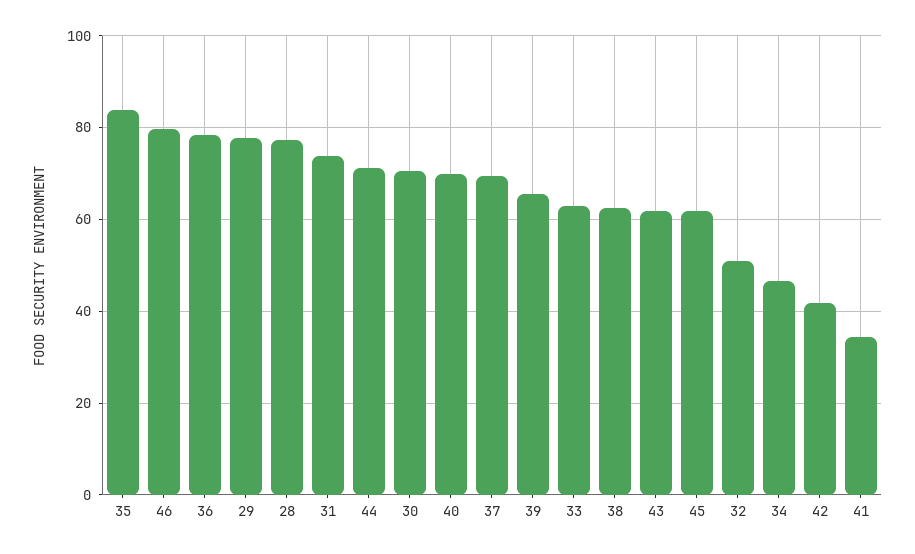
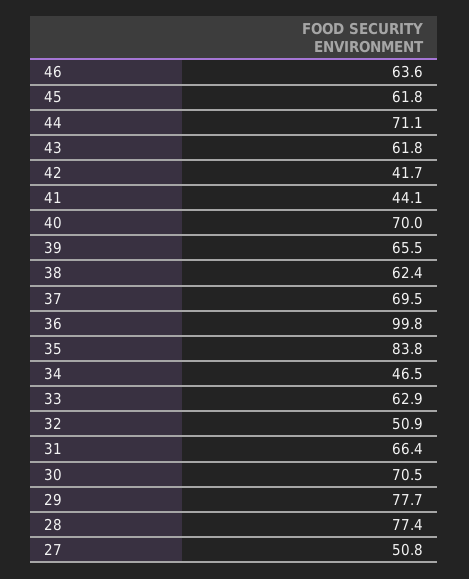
  {
    "35": 83.8,
-   "46": 80,
+   "46": 63.6,
-   "36": 78,
+   "36": 99.8,
    "29": 77.7,
    "28": 77.4,
-   "31": 74,
+   "31": 66.4,
    "44": 71.1,
    "30": 70.5,
    "40": 70,
    "37": 69.5,
    "39": 65.5,
    "33": 62.9,
    "38": 62.4,
    "43": 61.8,
    "45": 61.8,
    "32": 50.9,
    "34": 46.5,
    "42": 41.7,
-   "41": 34
+   "41": 44.1,
+   "27": 50.8
  }

